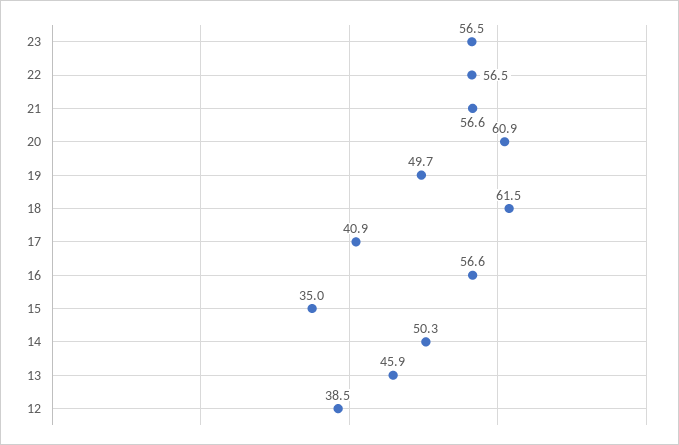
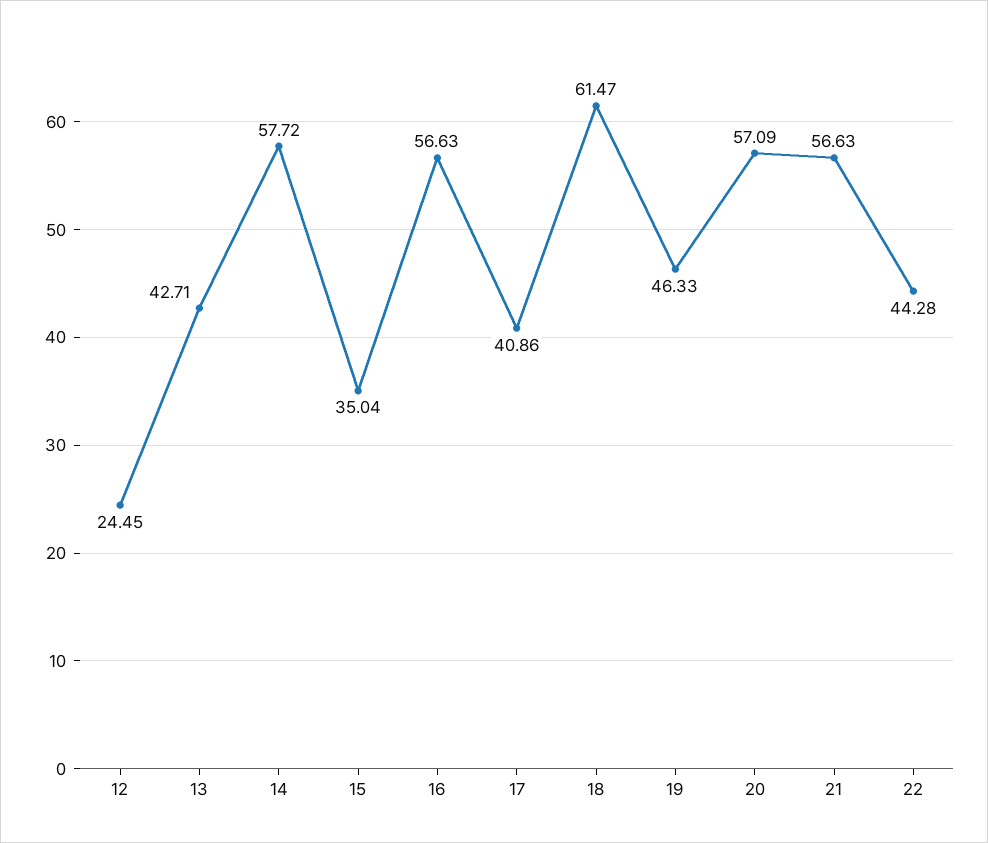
  {
-   "23": 56.5,
-   "22": 56.5,
+   "22": 44.28,
    "21": 56.63,
-   "20": 60.9,
+   "20": 57.09,
-   "19": 49.7,
+   "19": 46.33,
    "18": 61.47,
    "17": 40.86,
    "16": 56.63,
    "15": 35.04,
-   "14": 50.3,
+   "14": 57.72,
-   "13": 45.9,
+   "13": 42.71,
-   "12": 38.5
+   "12": 24.45
  }

